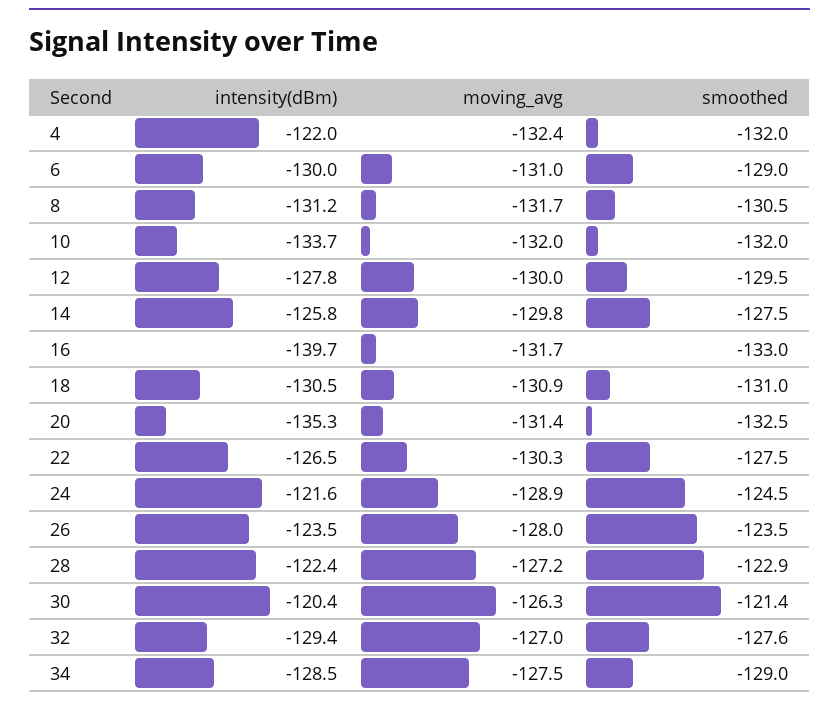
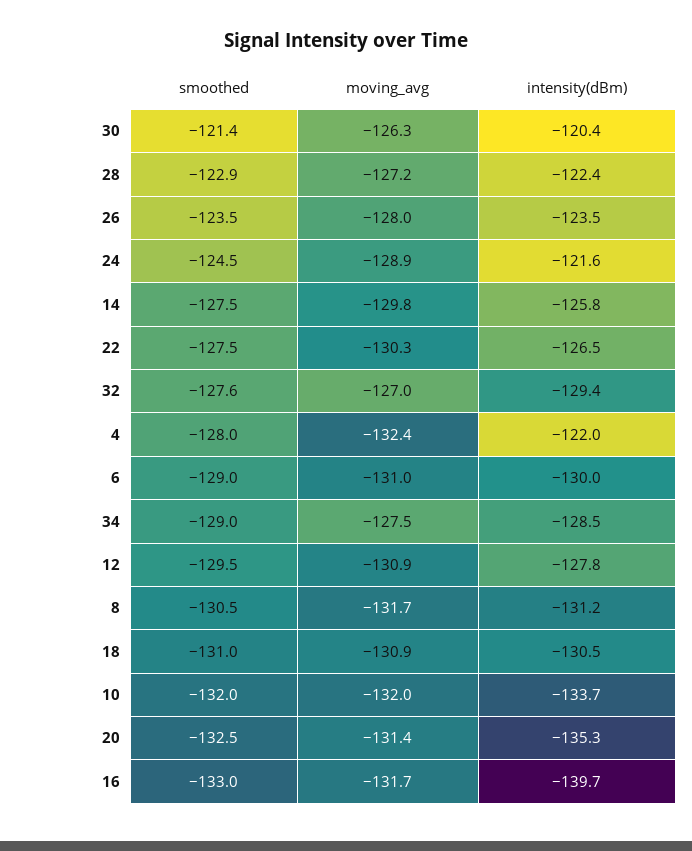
  {
    "intensity(dBm)": {
      "4": -122,
      "6": -130,
      "8": -131.2,
      "10": -133.7,
      "12": -127.8,
      "14": -125.8,
      "16": -139.7,
      "18": -130.5,
      "20": -135.3,
      "22": -126.5,
      "24": -121.6,
      "26": -123.5,
      "28": -122.4,
      "30": -120.4,
      "32": -129.4,
      "34": -128.5
    },
    "moving_avg": {
      "4": -132.4,
      "6": -131,
      "8": -131.7,
      "10": -132,
-     "12": -130,
+     "12": -130.9,
      "14": -129.8,
      "16": -131.7,
      "18": -130.9,
      "20": -131.4,
      "22": -130.3,
      "24": -128.9,
      "26": -128,
      "28": -127.2,
      "30": -126.3,
      "32": -127,
      "34": -127.5
    },
    "smoothed": {
-     "4": -132,
+     "4": -128,
      "6": -129,
      "8": -130.5,
      "10": -132,
      "12": -129.5,
      "14": -127.5,
      "16": -133,
      "18": -131,
      "20": -132.5,
      "22": -127.5,
      "24": -124.5,
      "26": -123.5,
      "28": -122.9,
      "30": -121.4,
      "32": -127.6,
      "34": -129
    }
  }

